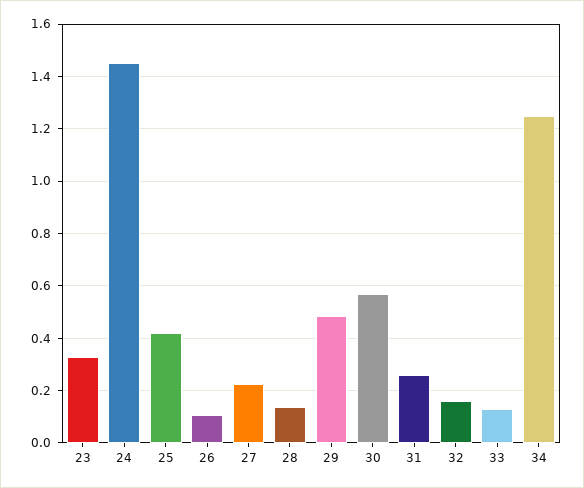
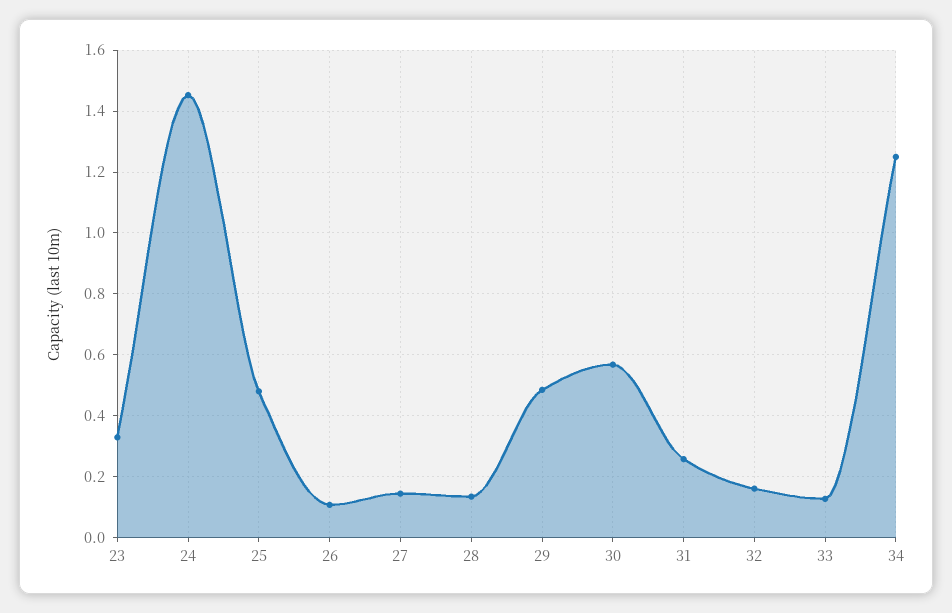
  {
    "23": 0.32,
    "24": 1.46,
-   "25": 0.425,
+   "25": 0.48,
    "26": 0.1,
-   "27": 0.225,
+   "27": 0.14,
    "28": 0.14,
    "29": 0.48,
    "30": 0.56,
    "31": 0.26,
    "32": 0.16,
    "33": 0.12,
    "34": 1.26
  }

